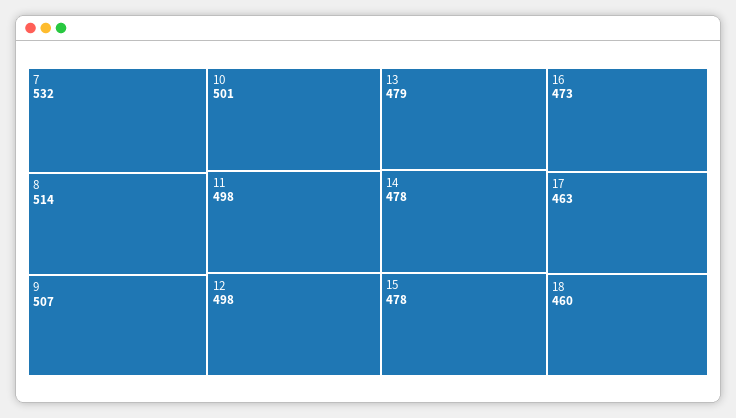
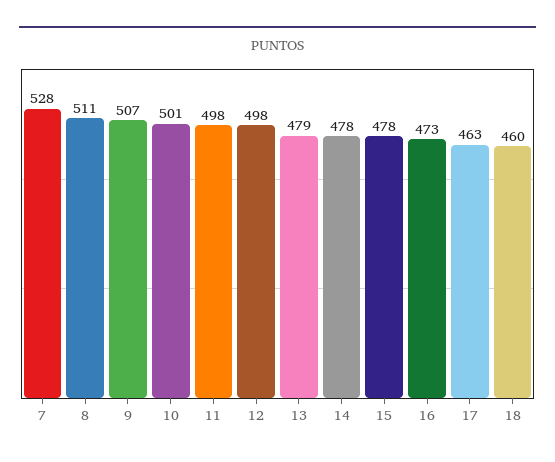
  {
-   "7": 532,
+   "7": 528,
-   "8": 514,
+   "8": 511,
    "9": 507,
    "10": 501,
    "11": 498,
    "12": 498,
    "13": 479,
    "14": 478,
    "15": 478,
    "16": 473,
    "17": 463,
    "18": 460
  }

